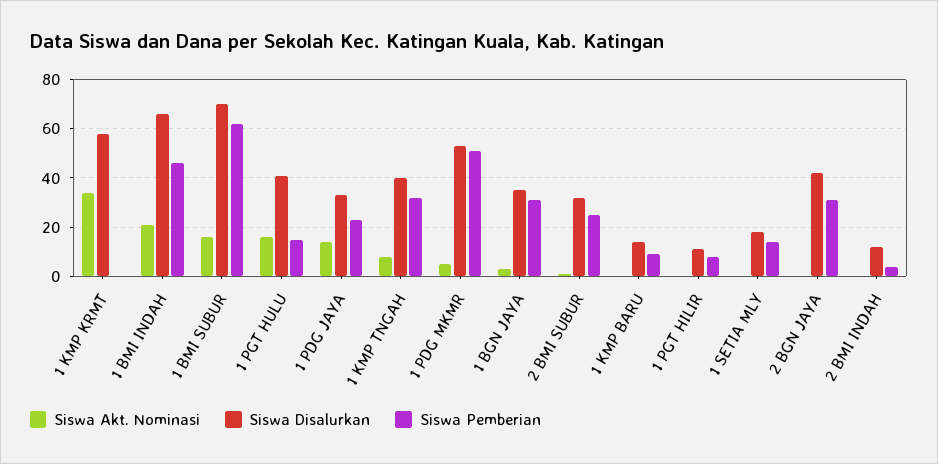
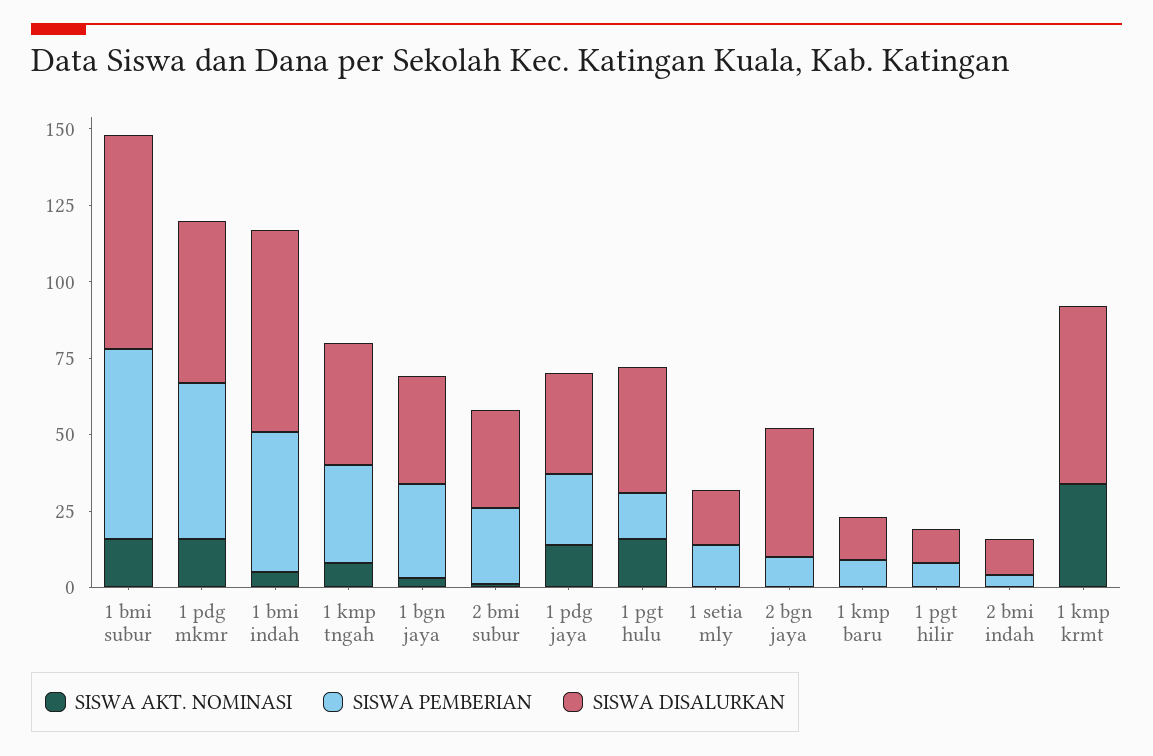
  {
    "Siswa Akt. Nominasi": {
      "1 KMP KRMT": 35,
-     "1 BMI INDAH": 20,
+     "1 BMI INDAH": 5,
      "1 BMI SUBUR": 15,
      "1 PGT HULU": 15,
      "1 PDG JAYA": 15,
      "1 KMP TNGAH": 10,
-     "1 PDG MKMR": 5,
+     "1 PDG MKMR": 15,
      "1 BGN JAYA": 5,
      "2 BMI SUBUR": 0,
      "1 KMP BARU": 0,
      "1 PGT HILIR": 0,
      "1 SETIA MLY": 0,
      "2 BGN JAYA": 0,
      "2 BMI INDAH": 0
    },
    "Siswa Disalurkan": {
      "1 KMP KRMT": 60,
      "1 BMI INDAH": 65,
      "1 BMI SUBUR": 70,
      "1 PGT HULU": 40,
      "1 PDG JAYA": 35,
      "1 KMP TNGAH": 40,
      "1 PDG MKMR": 55,
      "1 BGN JAYA": 35,
      "2 BMI SUBUR": 30,
      "1 KMP BARU": 15,
      "1 PGT HILIR": 10,
      "1 SETIA MLY": 20,
      "2 BGN JAYA": 40,
      "2 BMI INDAH": 10
    },
    "Siswa Pemberian": {
      "1 KMP KRMT": 0,
      "1 BMI INDAH": 45,
      "1 BMI SUBUR": 60,
      "1 PGT HULU": 15,
      "1 PDG JAYA": 25,
      "1 KMP TNGAH": 30,
      "1 PDG MKMR": 50,
      "1 BGN JAYA": 30,
      "2 BMI SUBUR": 25,
      "1 KMP BARU": 10,
      "1 PGT HILIR": 10,
      "1 SETIA MLY": 15,
-     "2 BGN JAYA": 30,
+     "2 BGN JAYA": 10,
      "2 BMI INDAH": 5
    }
  }

